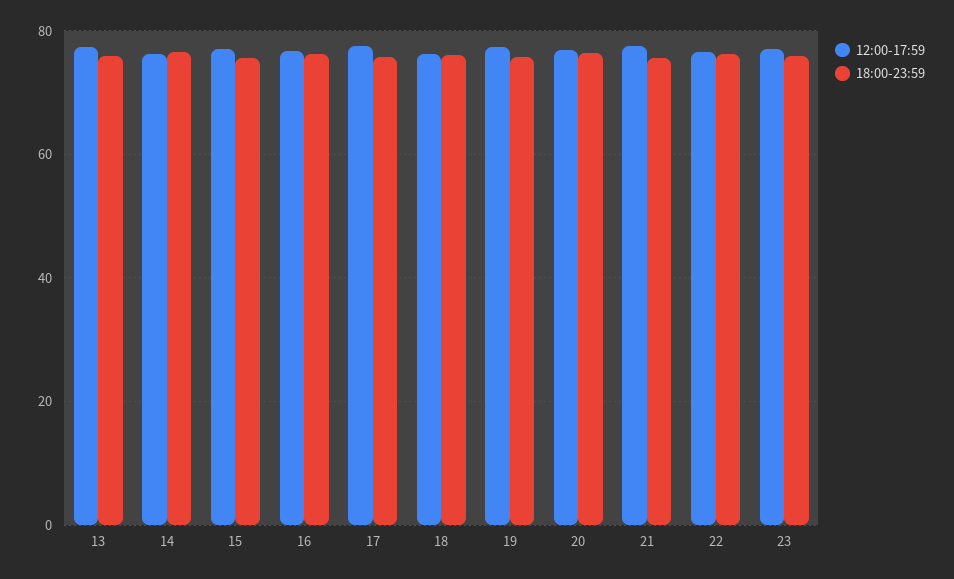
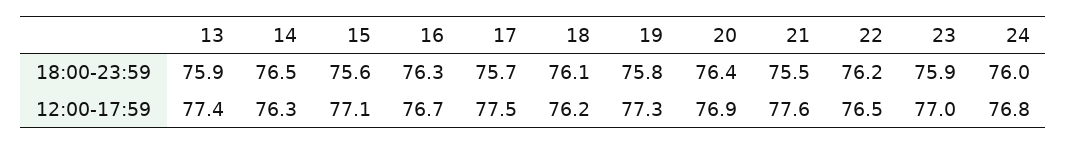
  {
    "12:00-17:59": {
      "13": 77.4,
      "14": 76.3,
      "15": 77.1,
      "16": 76.7,
      "17": 77.5,
      "18": 76.2,
      "19": 77.3,
      "20": 76.9,
      "21": 77.6,
      "22": 76.5,
-     "23": 77
+     "23": 77,
+     "24": 76.8
    },
    "18:00-23:59": {
      "13": 75.9,
      "14": 76.5,
      "15": 75.6,
      "16": 76.3,
      "17": 75.7,
      "18": 76.1,
      "19": 75.8,
      "20": 76.4,
      "21": 75.5,
      "22": 76.2,
-     "23": 75.9
+     "23": 75.9,
+     "24": 76
    }
  }

